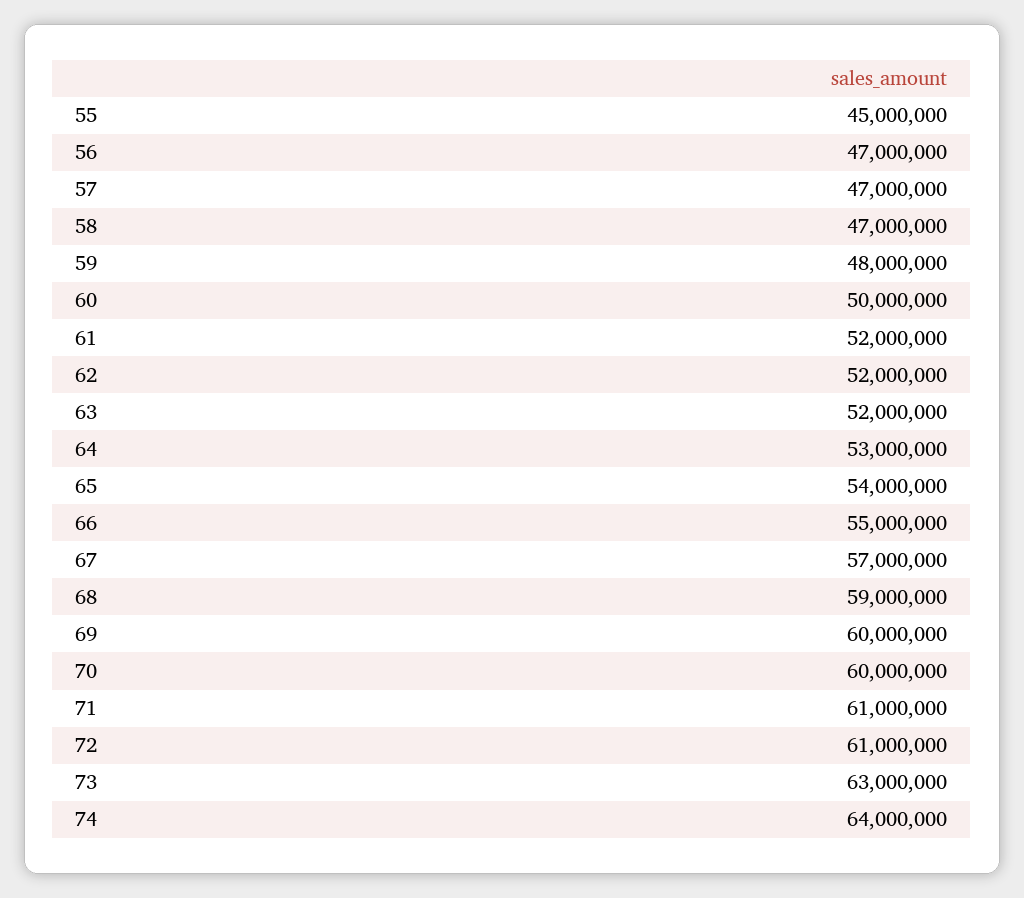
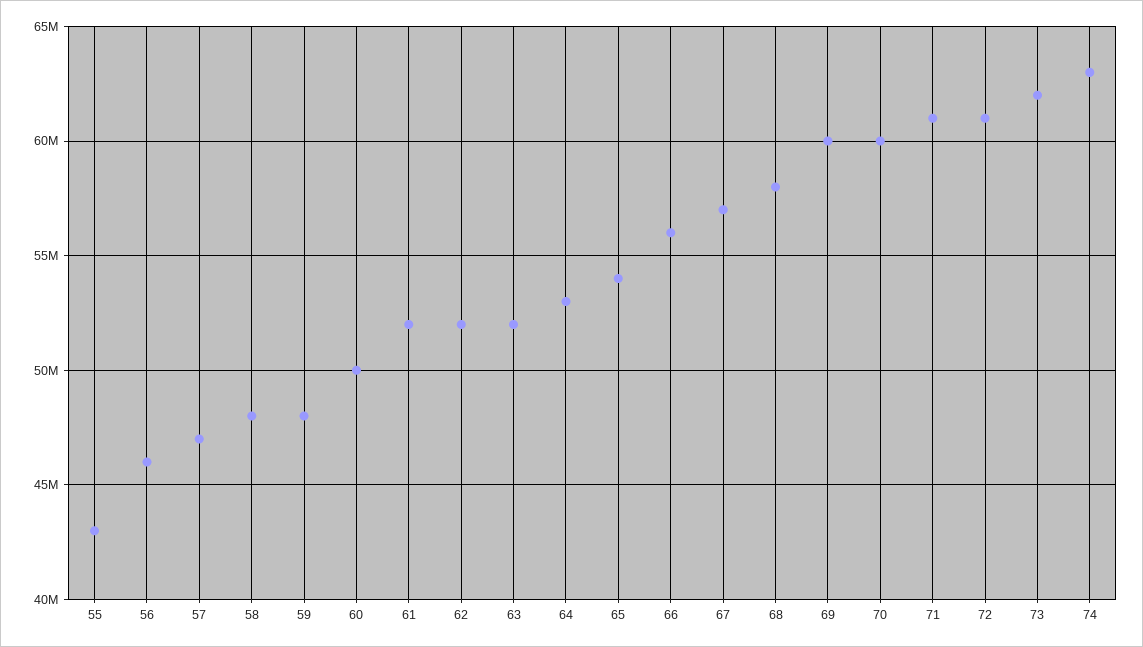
  {
-   "55": 45000000,
+   "55": 43000000,
-   "56": 47000000,
+   "56": 46000000,
    "57": 47000000,
-   "58": 47000000,
+   "58": 48000000,
    "59": 48000000,
    "60": 50000000,
    "61": 52000000,
    "62": 52000000,
    "63": 52000000,
    "64": 53000000,
    "65": 54000000,
-   "66": 55000000,
+   "66": 56000000,
    "67": 57000000,
-   "68": 59000000,
+   "68": 58000000,
    "69": 60000000,
    "70": 60000000,
    "71": 61000000,
    "72": 61000000,
-   "73": 63000000,
+   "73": 62000000,
-   "74": 64000000
+   "74": 63000000
  }

